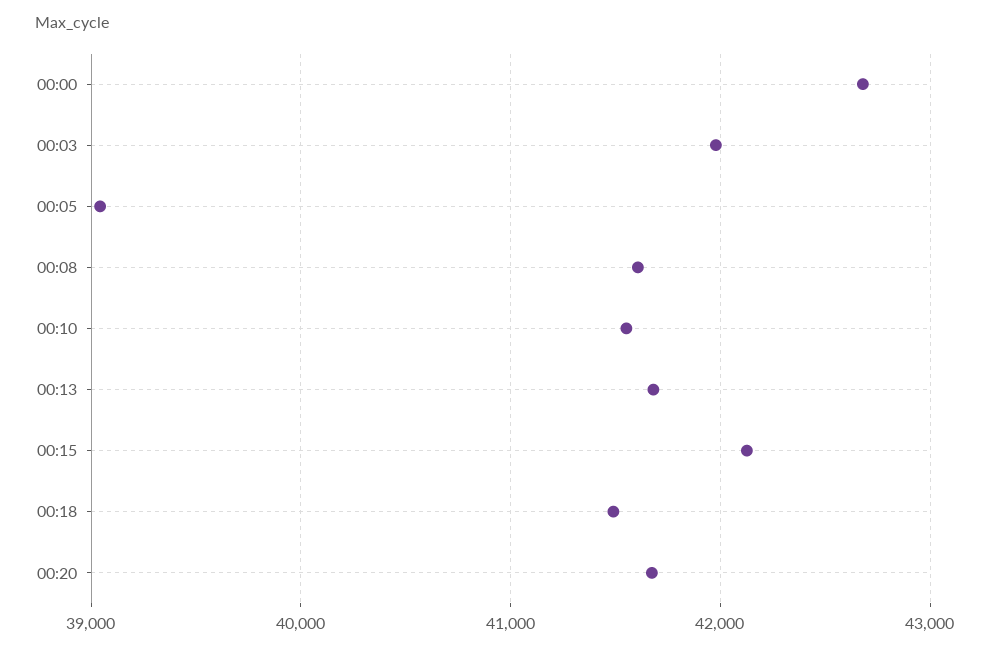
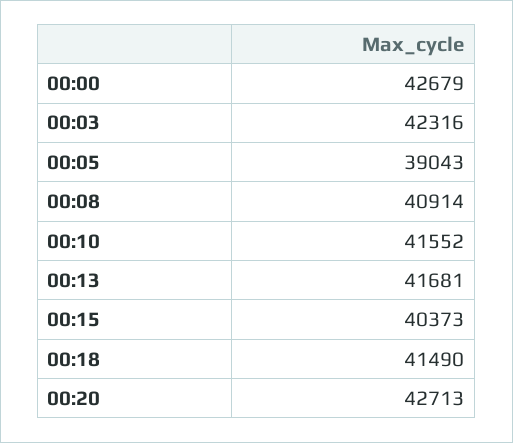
  {
    "00:00": 42679,
-   "00:03": 42000,
+   "00:03": 42316,
    "00:05": 39043,
-   "00:08": 41600,
+   "00:08": 40914,
    "00:10": 41552,
    "00:13": 41681,
-   "00:15": 42100,
+   "00:15": 40373,
    "00:18": 41490,
-   "00:20": 41700
+   "00:20": 42713
  }

